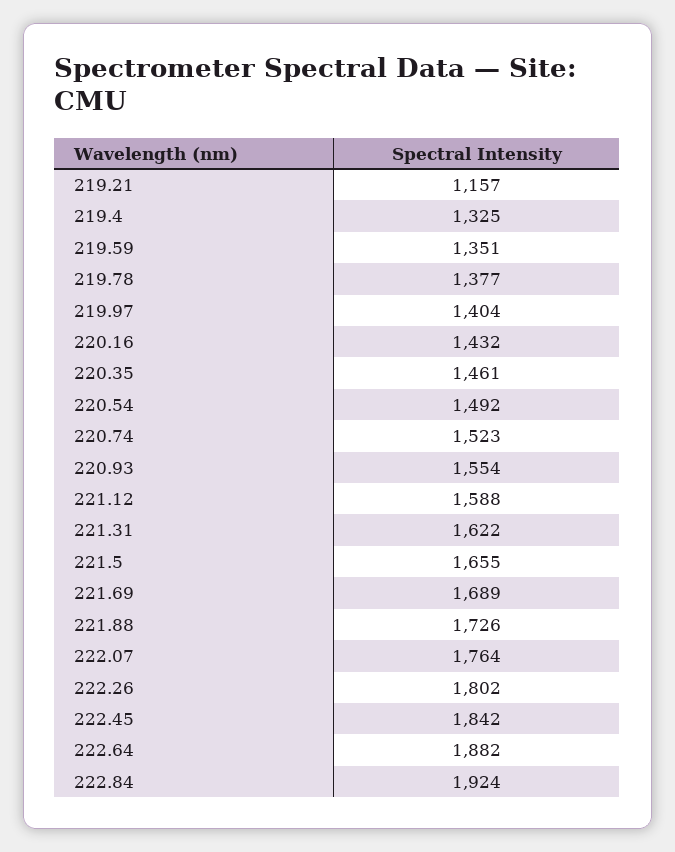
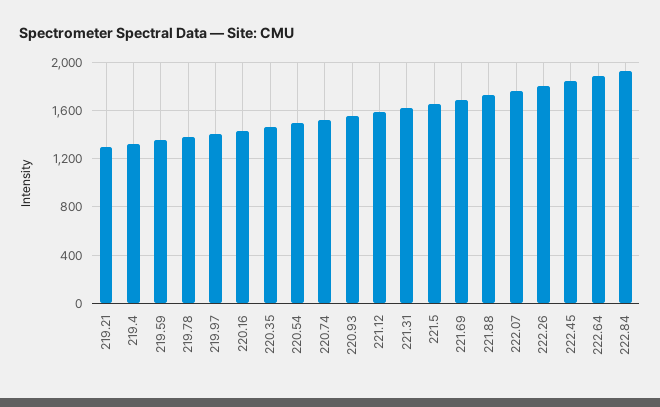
  {
-   "219.21": 1157,
+   "219.21": 1300,
    "219.4": 1325,
    "219.59": 1351,
    "219.78": 1377,
    "219.97": 1404,
    "220.16": 1432,
    "220.35": 1461,
    "220.54": 1492,
    "220.74": 1523,
    "220.93": 1554,
    "221.12": 1588,
    "221.31": 1622,
    "221.5": 1655,
    "221.69": 1689,
    "221.88": 1726,
    "222.07": 1764,
    "222.26": 1802,
    "222.45": 1842,
    "222.64": 1882,
    "222.84": 1924
  }

